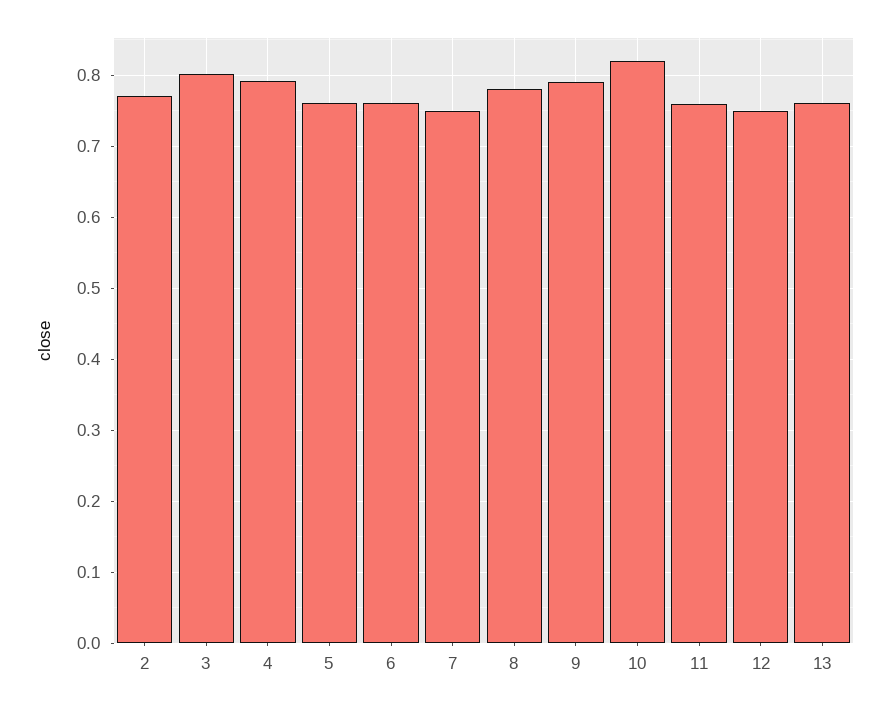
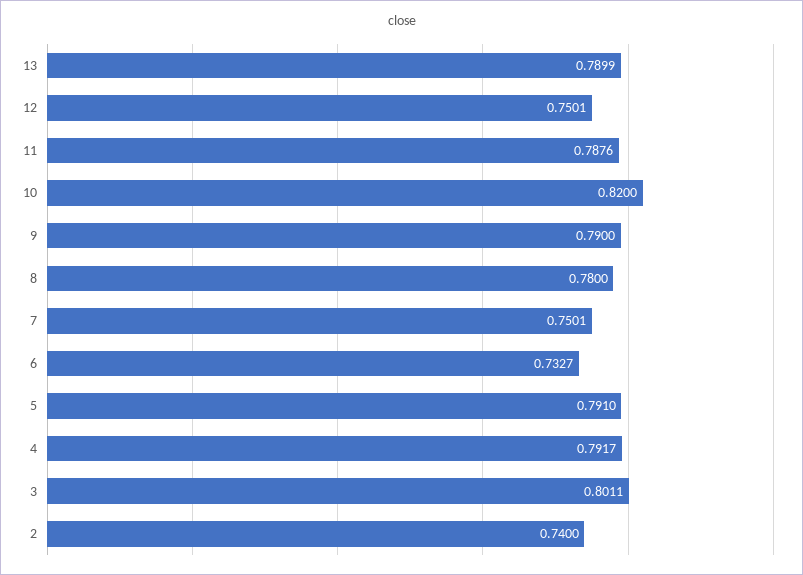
  {
-   "2": 0.77,
+   "2": 0.74,
    "3": 0.8011,
    "4": 0.7917,
-   "5": 0.76,
+   "5": 0.791,
-   "6": 0.76,
+   "6": 0.7327,
    "7": 0.7501,
    "8": 0.78,
    "9": 0.79,
    "10": 0.82,
-   "11": 0.76,
+   "11": 0.7876,
    "12": 0.7501,
-   "13": 0.76
+   "13": 0.7899
  }

